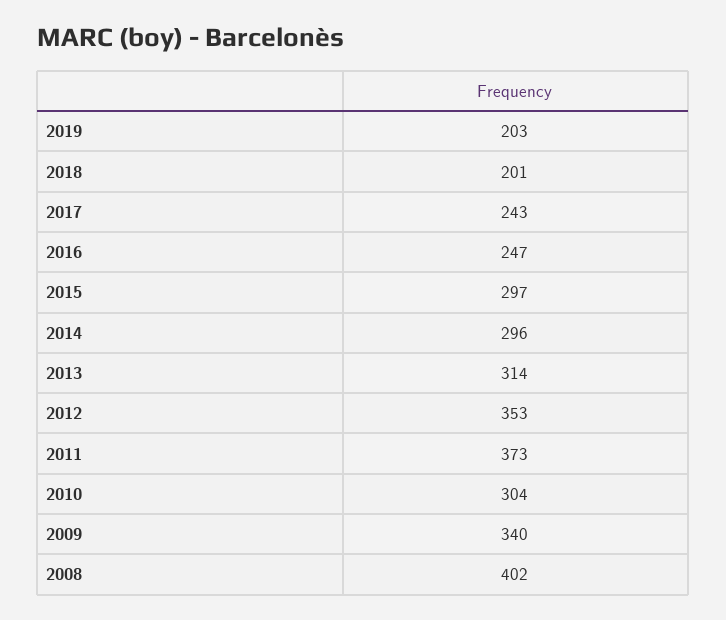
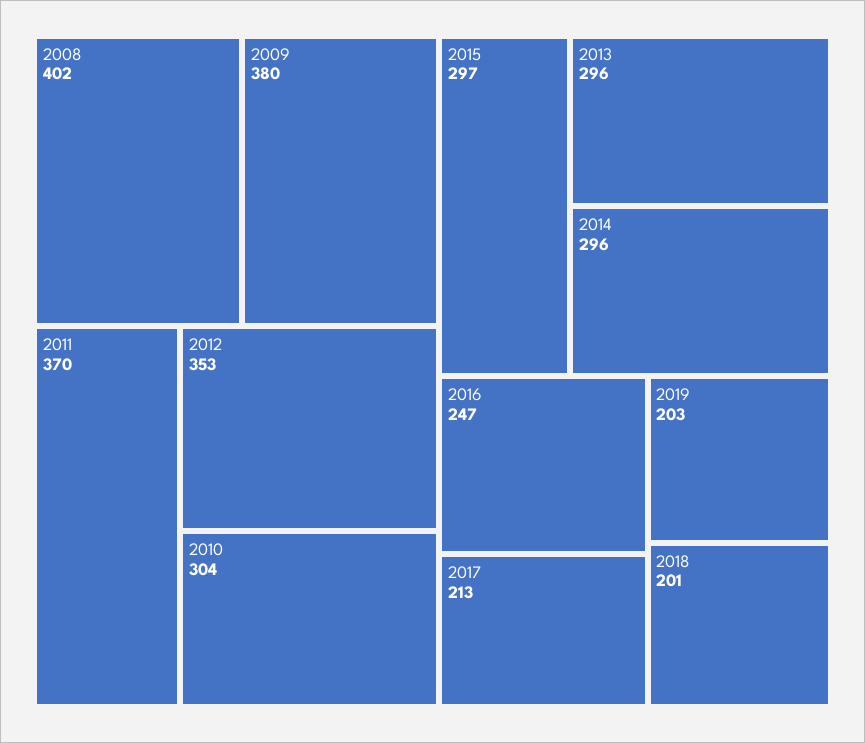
  {
    "2019": 203,
    "2018": 201,
-   "2017": 243,
+   "2017": 213,
    "2016": 247,
    "2015": 297,
    "2014": 296,
-   "2013": 314,
+   "2013": 296,
    "2012": 353,
-   "2011": 373,
+   "2011": 370,
    "2010": 304,
-   "2009": 340,
+   "2009": 380,
    "2008": 402
  }

